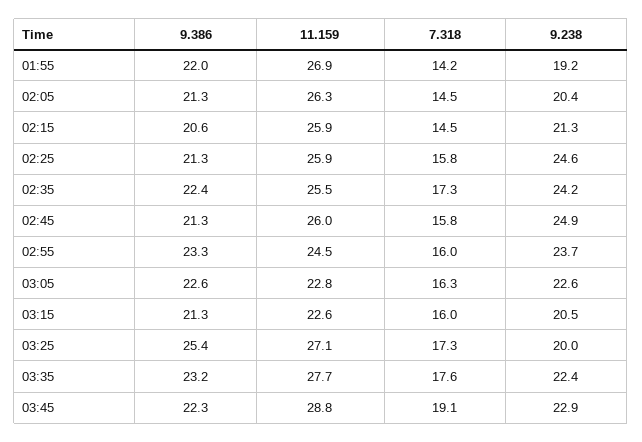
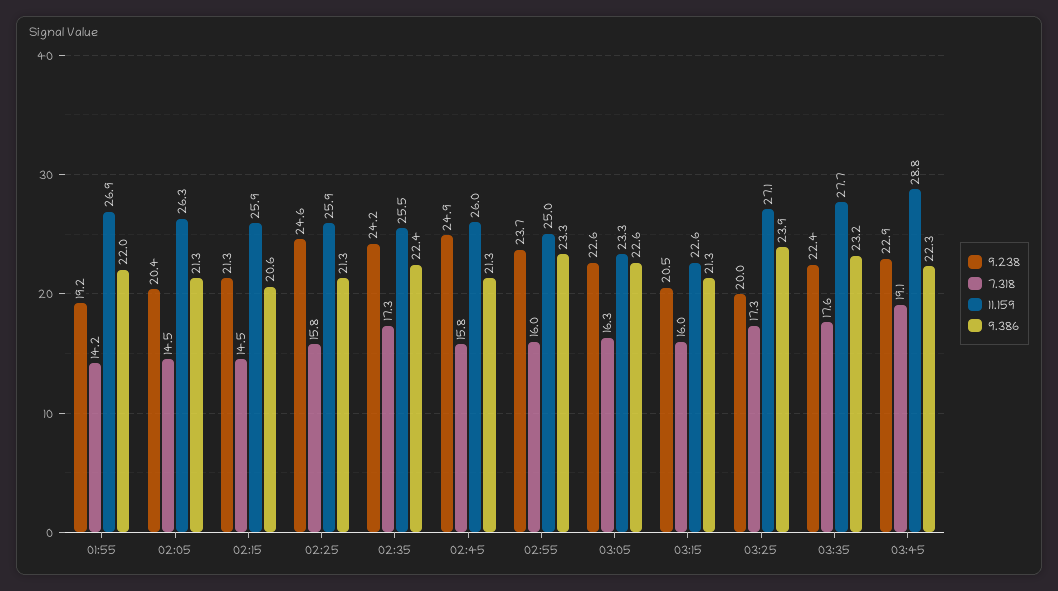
  {
    "9.386": {
      "01:55": 22,
      "02:05": 21.3,
      "02:15": 20.6,
      "02:25": 21.3,
      "02:35": 22.4,
      "02:45": 21.3,
      "02:55": 23.3,
      "03:05": 22.6,
      "03:15": 21.3,
-     "03:25": 25.4,
+     "03:25": 23.9,
      "03:35": 23.2,
      "03:45": 22.3
    },
    "11.159": {
      "01:55": 26.9,
      "02:05": 26.3,
      "02:15": 25.9,
      "02:25": 25.9,
      "02:35": 25.5,
      "02:45": 26,
-     "02:55": 24.5,
+     "02:55": 25,
-     "03:05": 22.8,
+     "03:05": 23.3,
      "03:15": 22.6,
      "03:25": 27.1,
      "03:35": 27.7,
      "03:45": 28.8
    },
    "7.318": {
      "01:55": 14.2,
      "02:05": 14.5,
      "02:15": 14.5,
      "02:25": 15.8,
      "02:35": 17.3,
      "02:45": 15.8,
      "02:55": 16,
      "03:05": 16.3,
      "03:15": 16,
      "03:25": 17.3,
      "03:35": 17.6,
      "03:45": 19.1
    },
    "9.238": {
      "01:55": 19.2,
      "02:05": 20.4,
      "02:15": 21.3,
      "02:25": 24.6,
      "02:35": 24.2,
      "02:45": 24.9,
      "02:55": 23.7,
      "03:05": 22.6,
      "03:15": 20.5,
      "03:25": 20,
      "03:35": 22.4,
      "03:45": 22.9
    }
  }

